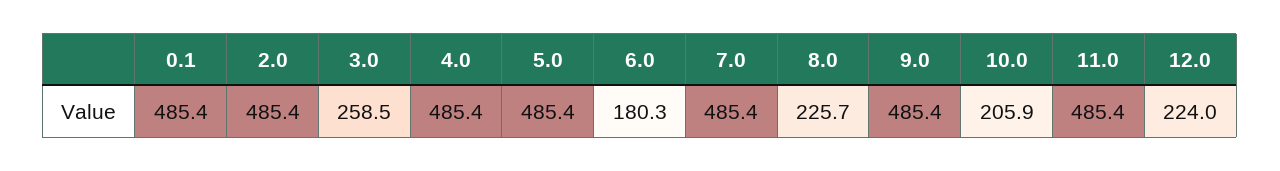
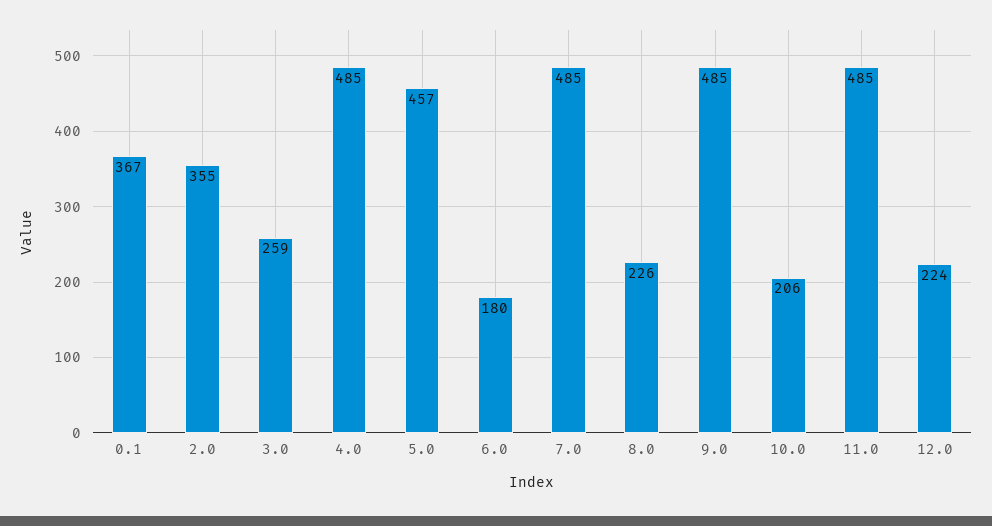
  {
-   "0.1": 485.4,
+   "0.1": 367,
-   "2.0": 485.4,
+   "2.0": 355,
    "3.0": 258.5,
    "4.0": 485.4,
-   "5.0": 485.4,
+   "5.0": 457,
    "6.0": 180.3,
    "7.0": 485.4,
    "8.0": 225.7,
    "9.0": 485.4,
    "10.0": 205.9,
    "11.0": 485.4,
    "12.0": 224
  }

